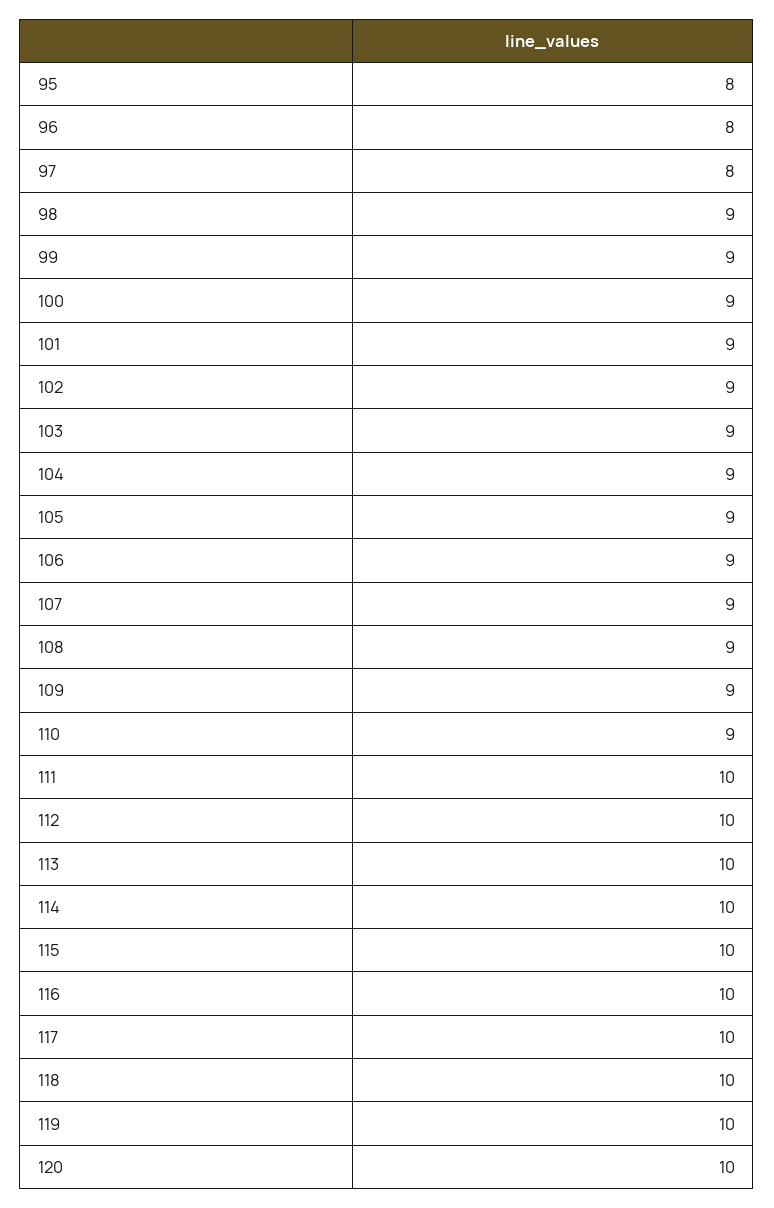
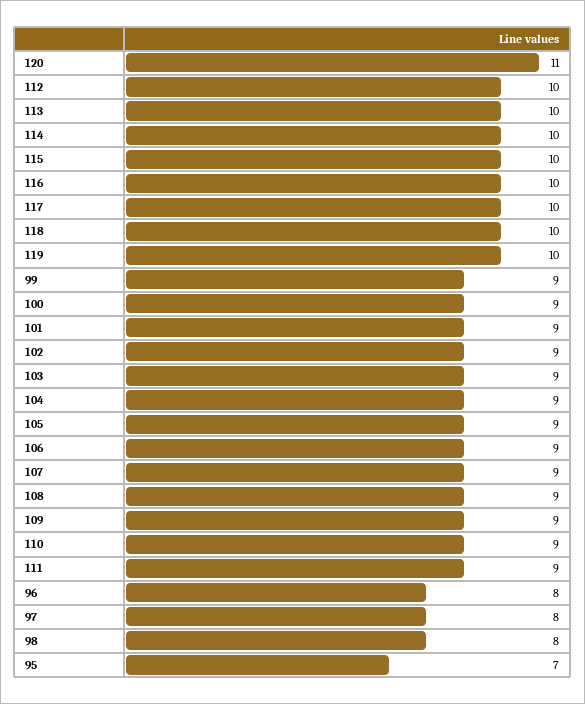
  {
-   "95": 8,
+   "95": 7,
    "96": 8,
    "97": 8,
-   "98": 9,
+   "98": 8,
    "99": 9,
    "100": 9,
    "101": 9,
    "102": 9,
    "103": 9,
    "104": 9,
    "105": 9,
    "106": 9,
    "107": 9,
    "108": 9,
    "109": 9,
    "110": 9,
-   "111": 10,
+   "111": 9,
    "112": 10,
    "113": 10,
    "114": 10,
    "115": 10,
    "116": 10,
    "117": 10,
    "118": 10,
    "119": 10,
-   "120": 10
+   "120": 11
  }

